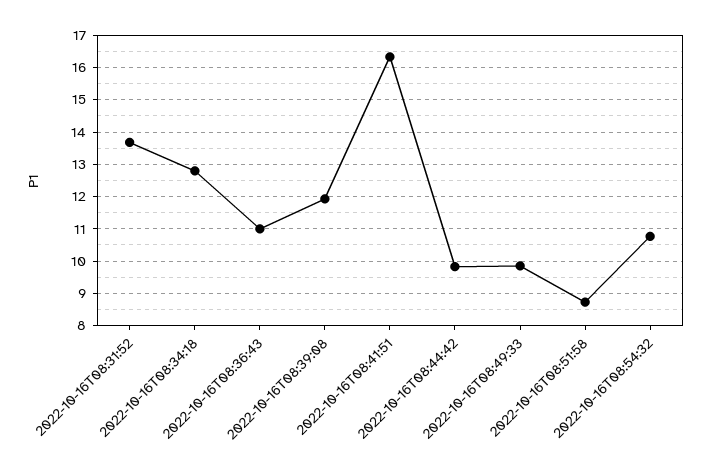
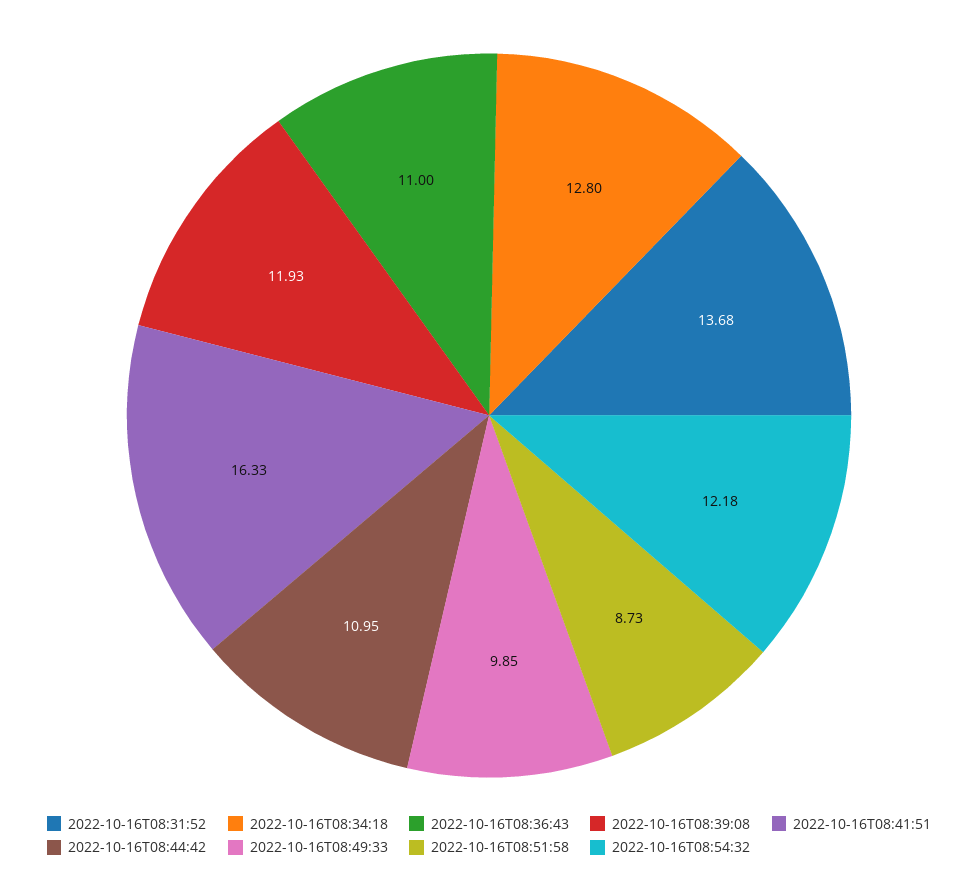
  {
    "2022-10-16T08:31:52": 13.68,
    "2022-10-16T08:34:18": 12.8,
    "2022-10-16T08:36:43": 11,
    "2022-10-16T08:39:08": 11.93,
    "2022-10-16T08:41:51": 16.33,
-   "2022-10-16T08:44:42": 9.8,
+   "2022-10-16T08:44:42": 10.95,
    "2022-10-16T08:49:33": 9.85,
    "2022-10-16T08:51:58": 8.73,
-   "2022-10-16T08:54:32": 10.8
+   "2022-10-16T08:54:32": 12.18
  }

